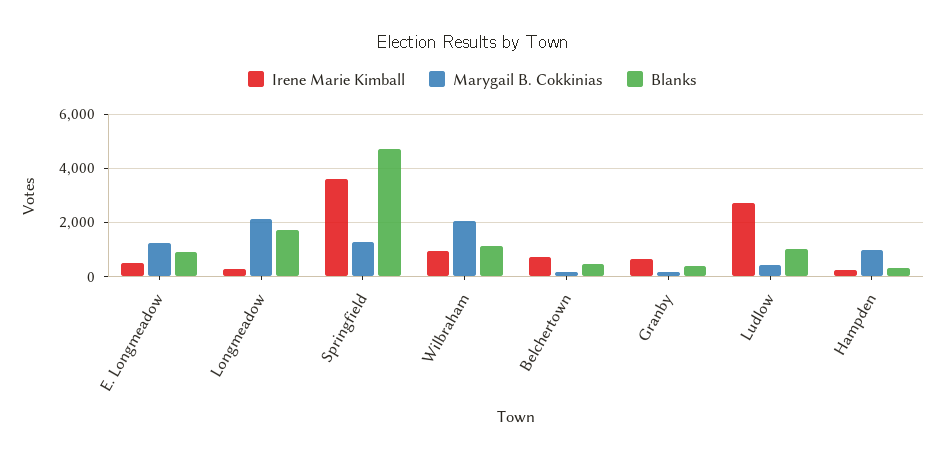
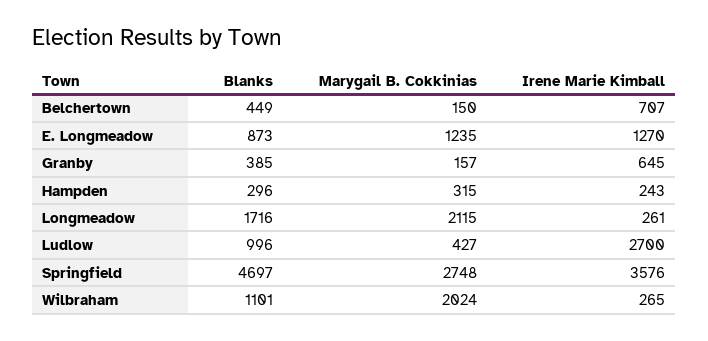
  {
    "Irene Marie Kimball": {
-     "E. Longmeadow": 500,
+     "E. Longmeadow": 1270,
      "Longmeadow": 261,
      "Springfield": 3576,
-     "Wilbraham": 1000,
+     "Wilbraham": 265,
      "Belchertown": 707,
      "Granby": 645,
      "Ludlow": 2700,
      "Hampden": 243
    },
    "Marygail B. Cokkinias": {
      "E. Longmeadow": 1235,
      "Longmeadow": 2115,
-     "Springfield": 1250,
+     "Springfield": 2748,
      "Wilbraham": 2024,
      "Belchertown": 150,
      "Granby": 157,
      "Ludlow": 427,
-     "Hampden": 1000
+     "Hampden": 315
    },
    "Blanks": {
      "E. Longmeadow": 873,
      "Longmeadow": 1716,
      "Springfield": 4697,
      "Wilbraham": 1101,
      "Belchertown": 449,
      "Granby": 385,
      "Ludlow": 996,
      "Hampden": 296
    }
  }

